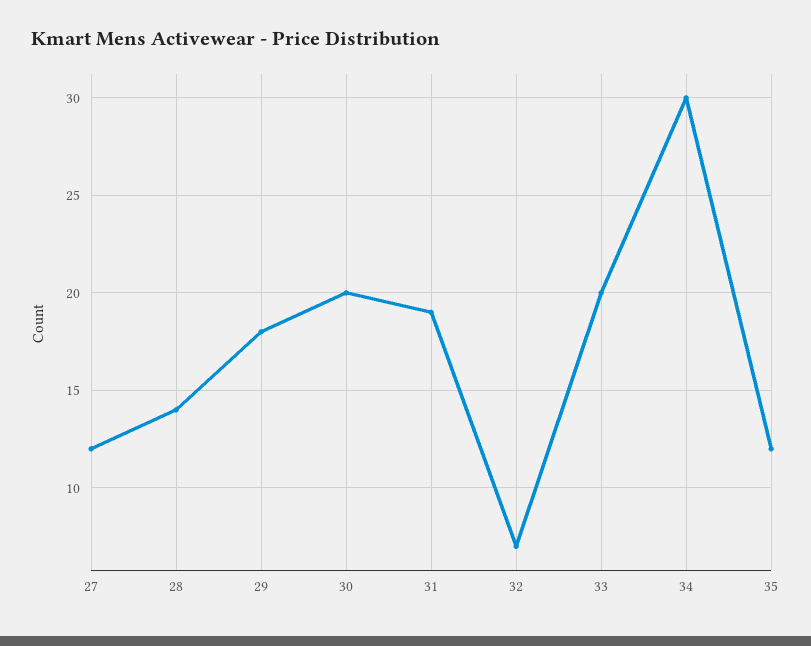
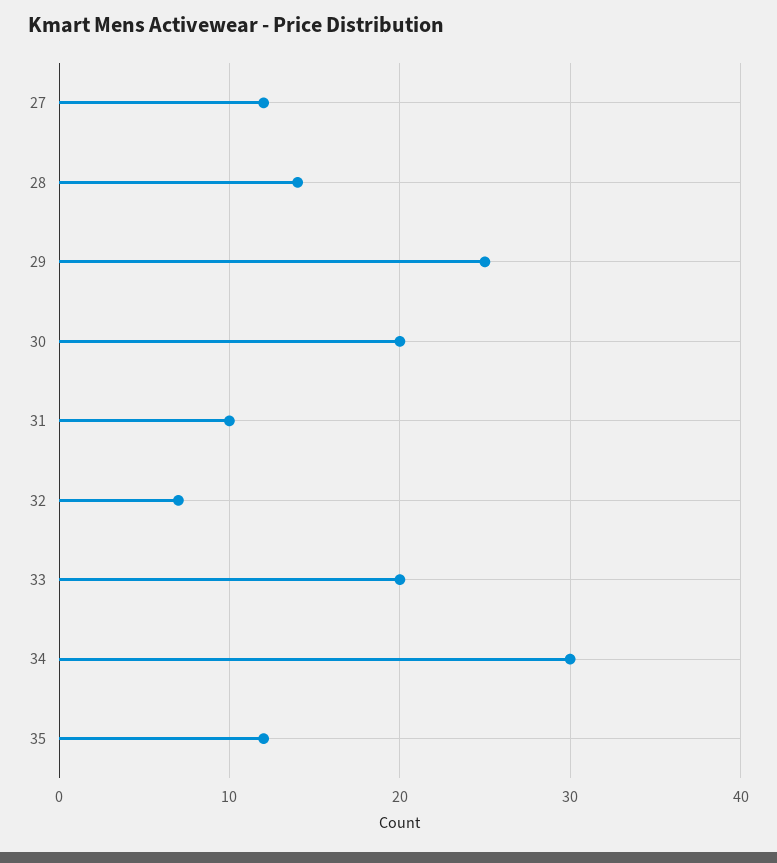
  {
    "27": 12,
    "28": 14,
-   "29": 18,
+   "29": 25,
    "30": 20,
-   "31": 19,
+   "31": 10,
    "32": 7,
    "33": 20,
    "34": 30,
    "35": 12
  }

